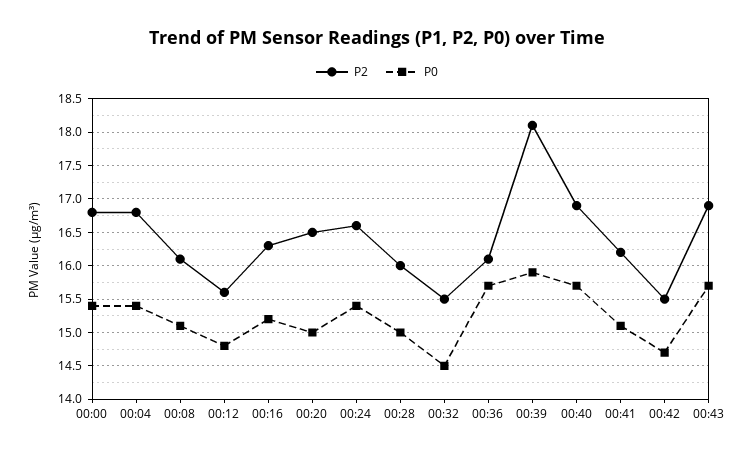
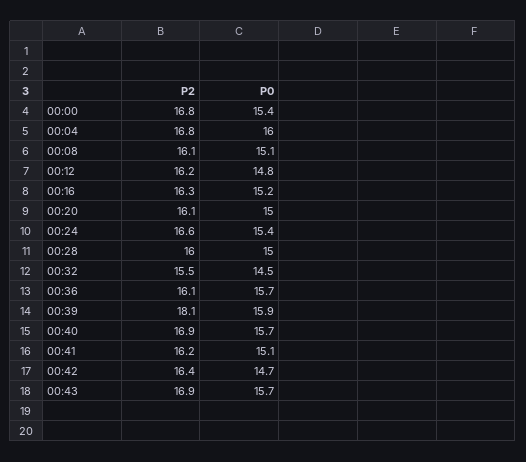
  {
    "P2": {
      "00:00": 16.8,
      "00:04": 16.8,
      "00:08": 16.1,
-     "00:12": 15.6,
+     "00:12": 16.2,
      "00:16": 16.3,
-     "00:20": 16.5,
+     "00:20": 16.1,
      "00:24": 16.6,
      "00:28": 16,
      "00:32": 15.5,
      "00:36": 16.1,
      "00:39": 18.1,
      "00:40": 16.9,
      "00:41": 16.2,
-     "00:42": 15.5,
+     "00:42": 16.4,
      "00:43": 16.9
    },
    "P0": {
      "00:00": 15.4,
-     "00:04": 15.4,
+     "00:04": 16,
      "00:08": 15.1,
      "00:12": 14.8,
      "00:16": 15.2,
      "00:20": 15,
      "00:24": 15.4,
      "00:28": 15,
      "00:32": 14.5,
      "00:36": 15.7,
      "00:39": 15.9,
      "00:40": 15.7,
      "00:41": 15.1,
      "00:42": 14.7,
      "00:43": 15.7
    }
  }

